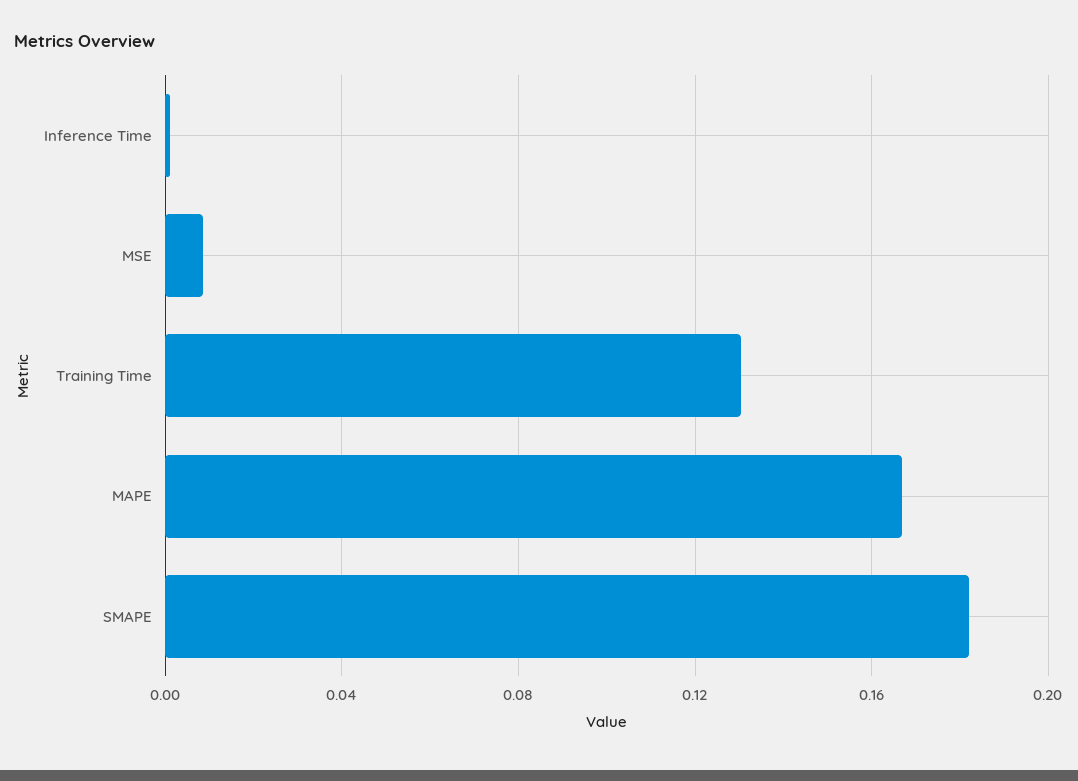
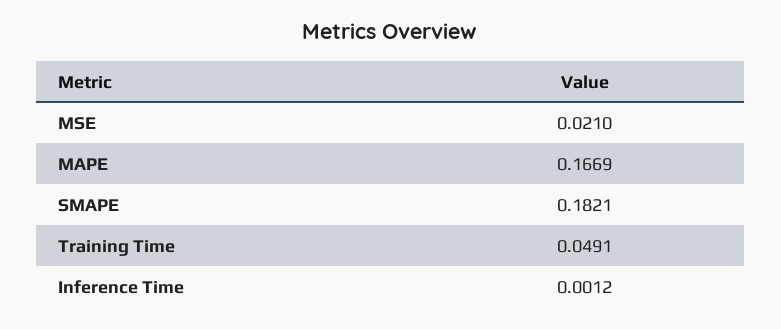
  {
    "Inference Time": 0.0012,
-   "MSE": 0.01,
+   "MSE": 0.021,
-   "Training Time": 0.13,
+   "Training Time": 0.0491,
    "MAPE": 0.1669,
    "SMAPE": 0.1821
  }

